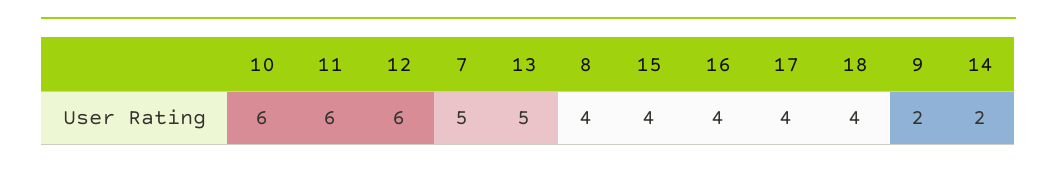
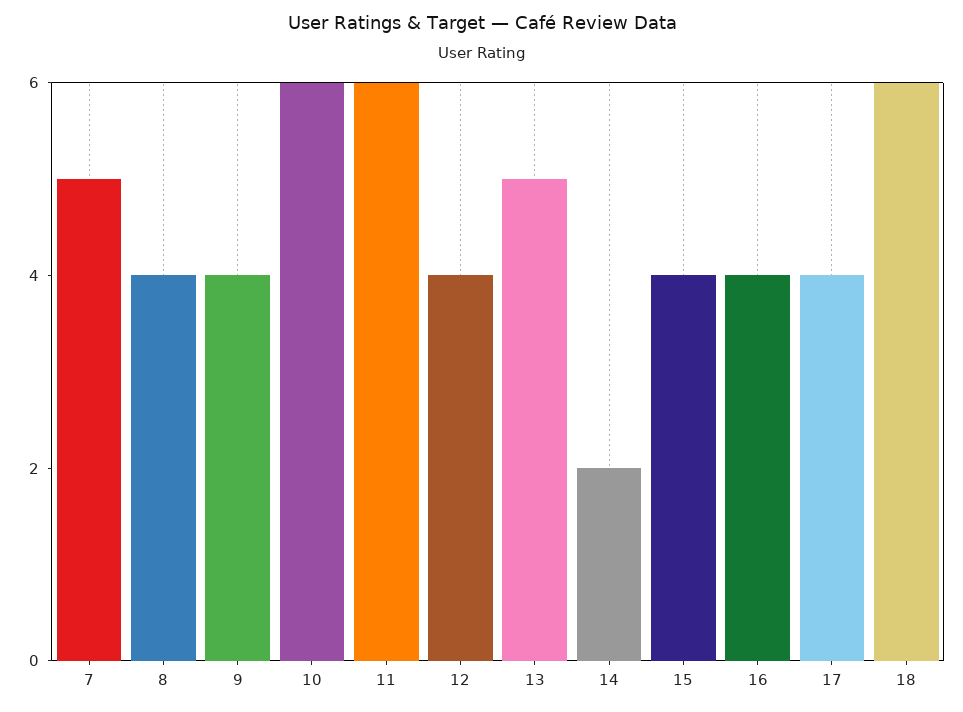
  {
    "10": 6,
    "11": 6,
-   "12": 6,
+   "12": 4,
    "7": 5,
    "13": 5,
    "8": 4,
    "15": 4,
    "16": 4,
    "17": 4,
-   "18": 4,
+   "18": 6,
-   "9": 2,
+   "9": 4,
    "14": 2
  }

